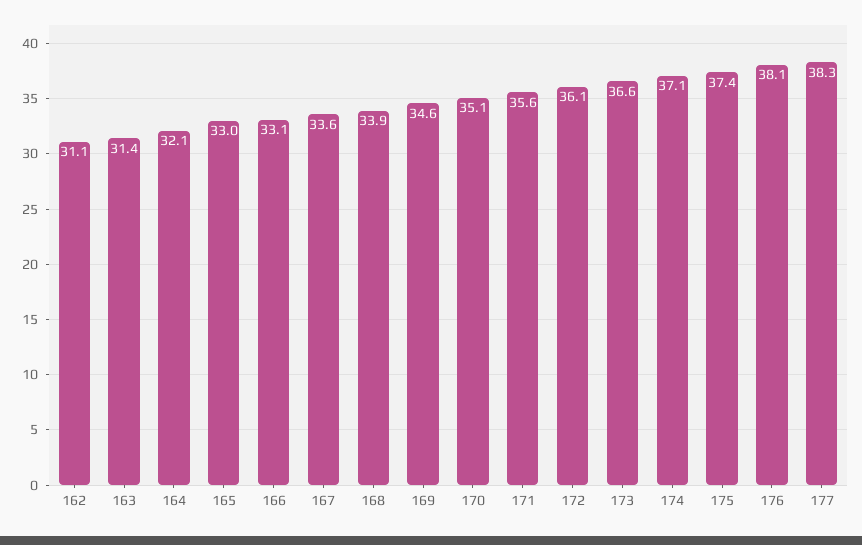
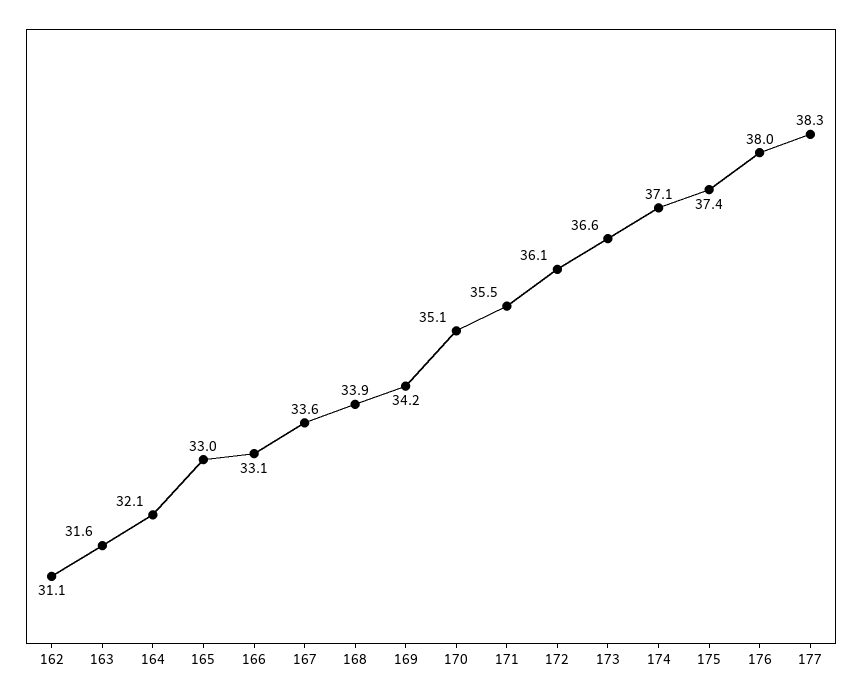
  {
    "162": 31.1,
-   "163": 31.4,
+   "163": 31.6,
    "164": 32.1,
    "165": 33,
    "166": 33.1,
    "167": 33.6,
    "168": 33.9,
-   "169": 34.6,
+   "169": 34.2,
    "170": 35.1,
-   "171": 35.6,
+   "171": 35.5,
    "172": 36.1,
    "173": 36.6,
    "174": 37.1,
    "175": 37.4,
-   "176": 38.1,
+   "176": 38,
    "177": 38.3
  }

